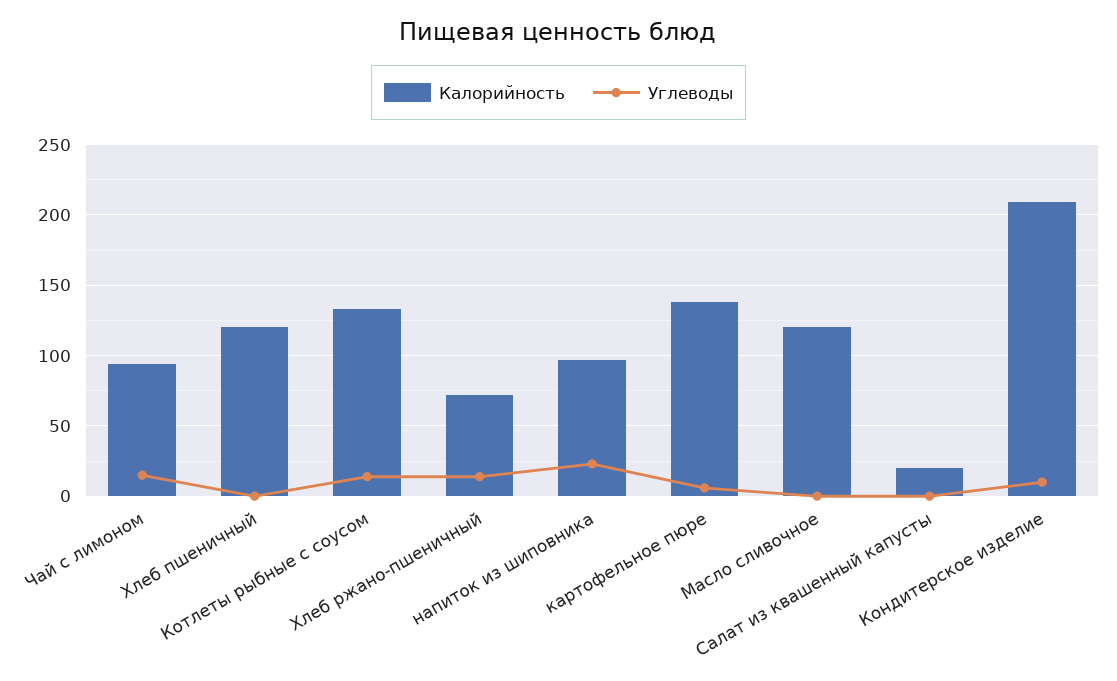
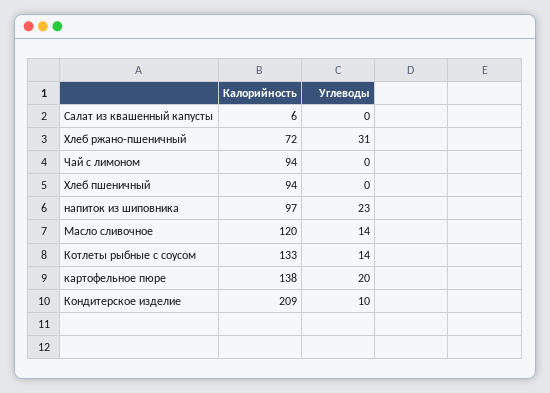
  {
    "Калорийность": {
      "Чай с лимоном": 94,
-     "Хлеб пшеничный": 120,
+     "Хлеб пшеничный": 94,
      "Котлеты рыбные с соусом": 133,
      "Хлеб ржано-пшеничный": 72,
      "напиток из шиповника": 97,
      "картофельное пюре": 138,
      "Масло сливочное": 120,
-     "Салат из квашенный капусты": 20,
+     "Салат из квашенный капусты": 6,
      "Кондитерское изделие": 209
    },
    "Углеводы": {
-     "Чай с лимоном": 15,
+     "Чай с лимоном": 0,
      "Хлеб пшеничный": 0,
      "Котлеты рыбные с соусом": 14,
-     "Хлеб ржано-пшеничный": 15,
+     "Хлеб ржано-пшеничный": 31,
      "напиток из шиповника": 23,
-     "картофельное пюре": 5,
+     "картофельное пюре": 20,
-     "Масло сливочное": 0,
+     "Масло сливочное": 14,
      "Салат из квашенный капусты": 0,
      "Кондитерское изделие": 10
    }
  }

